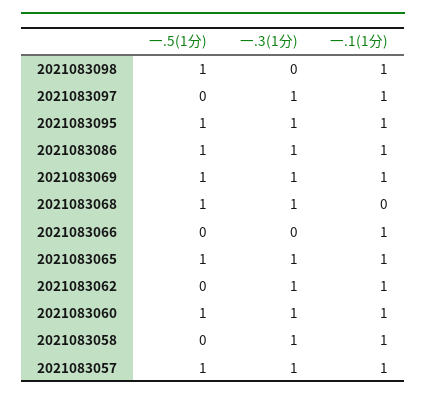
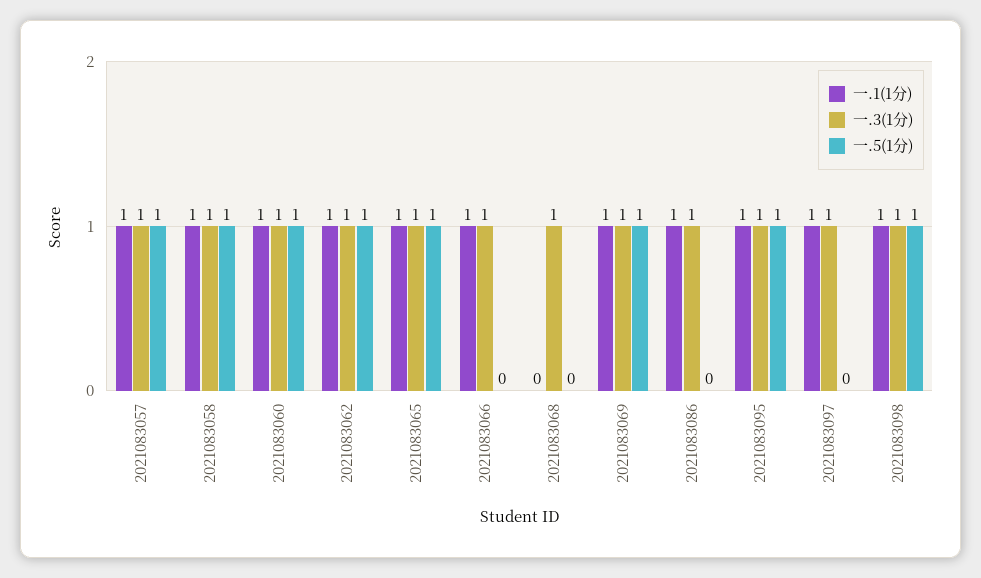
  {
    "一.5(1分)": {
      "2021083098": 1,
      "2021083097": 0,
      "2021083095": 1,
-     "2021083086": 1,
+     "2021083086": 0,
      "2021083069": 1,
-     "2021083068": 1,
+     "2021083068": 0,
      "2021083066": 0,
      "2021083065": 1,
-     "2021083062": 0,
+     "2021083062": 1,
      "2021083060": 1,
-     "2021083058": 0,
+     "2021083058": 1,
      "2021083057": 1
    },
    "一.3(1分)": {
-     "2021083098": 0,
+     "2021083098": 1,
      "2021083097": 1,
      "2021083095": 1,
      "2021083086": 1,
      "2021083069": 1,
      "2021083068": 1,
-     "2021083066": 0,
+     "2021083066": 1,
      "2021083065": 1,
      "2021083062": 1,
      "2021083060": 1,
      "2021083058": 1,
      "2021083057": 1
    },
    "一.1(1分)": {
      "2021083098": 1,
      "2021083097": 1,
      "2021083095": 1,
      "2021083086": 1,
      "2021083069": 1,
      "2021083068": 0,
      "2021083066": 1,
      "2021083065": 1,
      "2021083062": 1,
      "2021083060": 1,
      "2021083058": 1,
      "2021083057": 1
    }
  }

